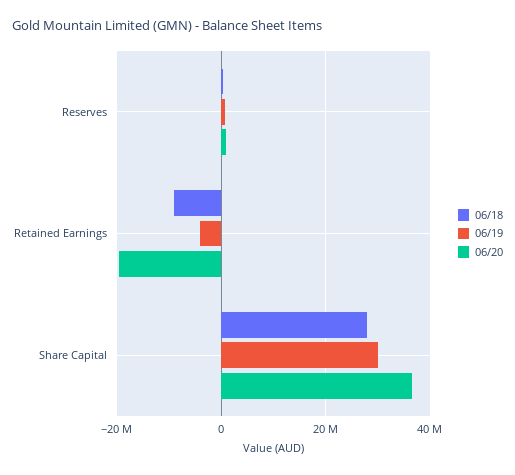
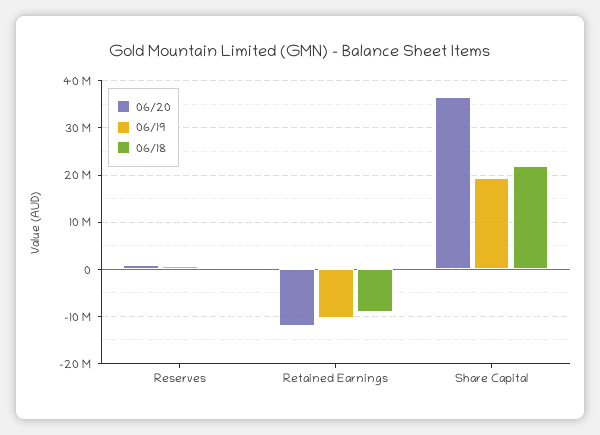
  {
    "06/18": {
      "Reserves": 0,
      "Retained Earnings": -10000000,
-     "Share Capital": 28000000
+     "Share Capital": 22000000
    },
    "06/19": {
      "Reserves": 0,
-     "Retained Earnings": -4000000,
+     "Retained Earnings": -10000000,
-     "Share Capital": 30000000
+     "Share Capital": 20000000
    },
    "06/20": {
      "Reserves": 0,
-     "Retained Earnings": -20000000,
+     "Retained Earnings": -12000000,
      "Share Capital": 36000000
    }
  }

